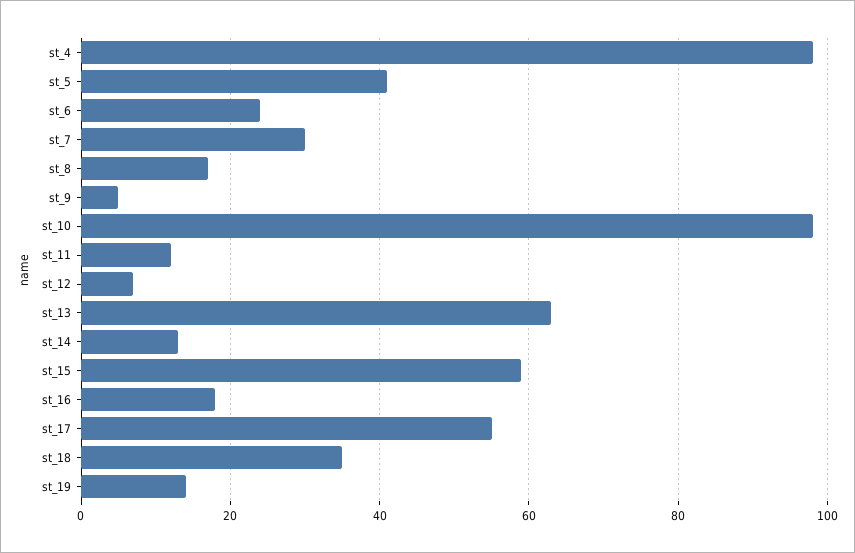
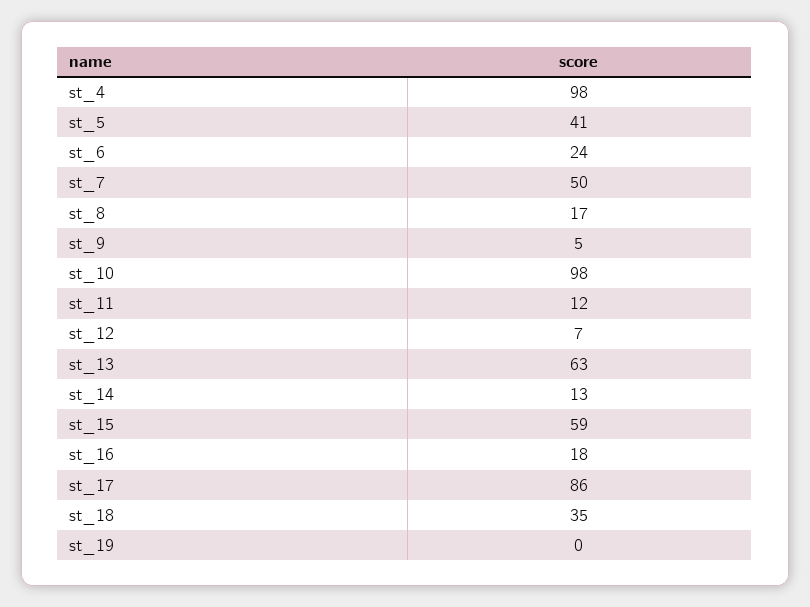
  {
    "st_4": 98,
    "st_5": 41,
    "st_6": 24,
-   "st_7": 30,
+   "st_7": 50,
    "st_8": 17,
    "st_9": 5,
    "st_10": 98,
    "st_11": 12,
    "st_12": 7,
    "st_13": 63,
    "st_14": 13,
    "st_15": 59,
    "st_16": 18,
-   "st_17": 55,
+   "st_17": 86,
    "st_18": 35,
-   "st_19": 15
+   "st_19": 0
  }

